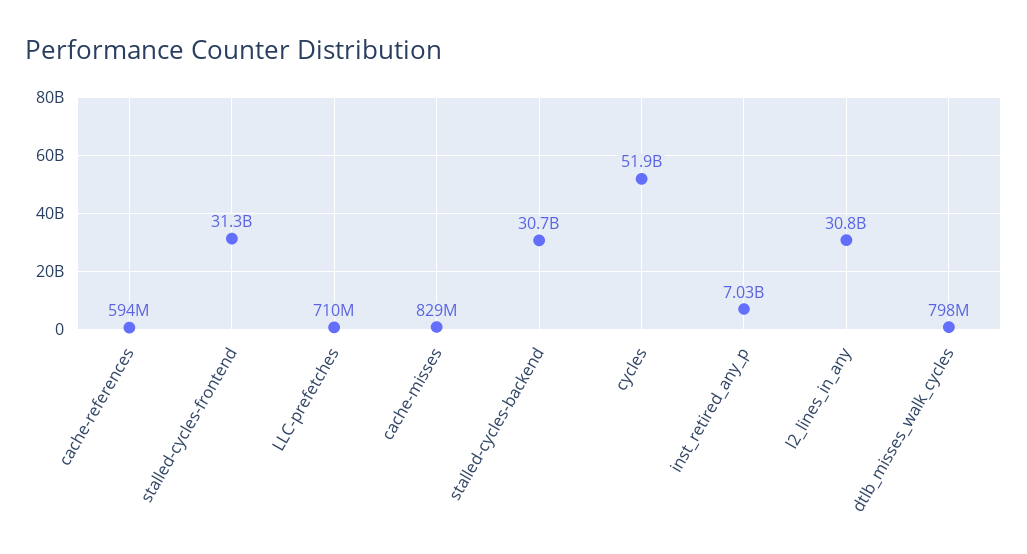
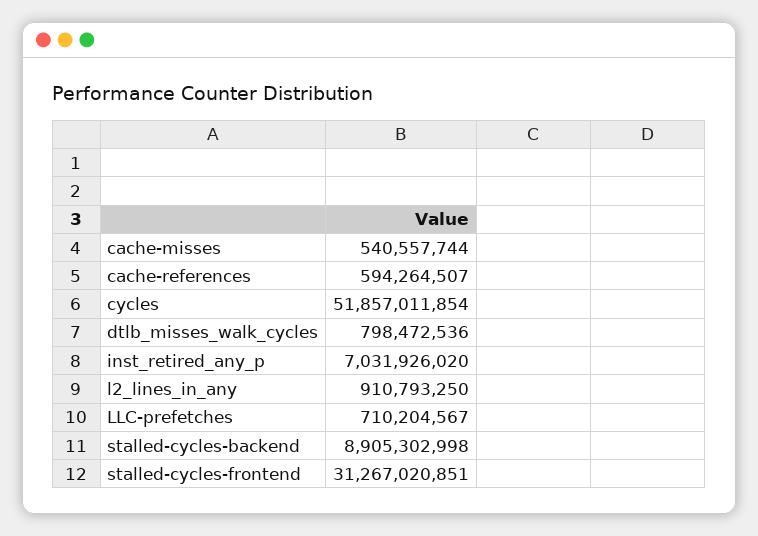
  {
    "cache-references": 594264507,
    "stalled-cycles-frontend": 31267020851,
    "LLC-prefetches": 710204567,
-   "cache-misses": 829000000,
+   "cache-misses": 540557744,
-   "stalled-cycles-backend": 30700000000,
+   "stalled-cycles-backend": 8905302998,
    "cycles": 51857011854,
    "inst_retired_any_p": 7031926020,
-   "l2_lines_in_any": 30800000000,
+   "l2_lines_in_any": 910793250,
    "dtlb_misses_walk_cycles": 798472536
  }

